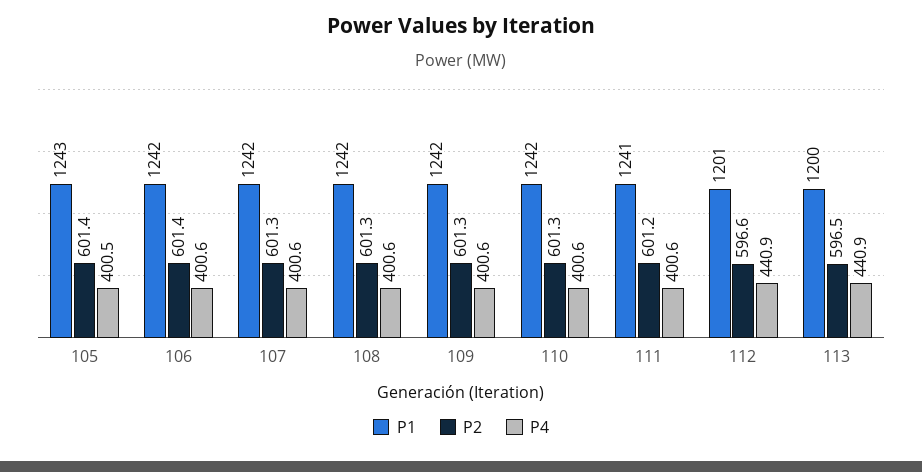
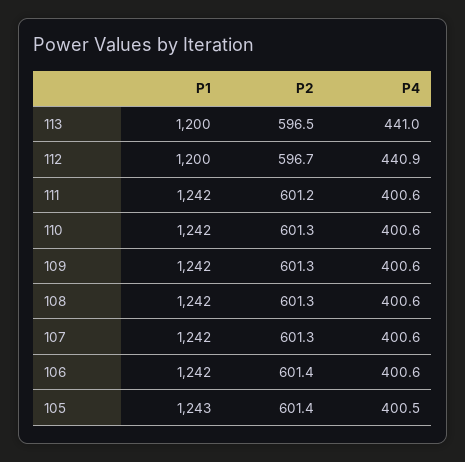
  {
    "P1": {
      "105": 1243,
      "106": 1242,
      "107": 1242,
      "108": 1242,
      "109": 1242,
      "110": 1242,
-     "111": 1241,
+     "111": 1242,
-     "112": 1201,
+     "112": 1200,
      "113": 1200
    },
    "P2": {
      "105": 601.4,
      "106": 601.4,
      "107": 601.3,
      "108": 601.3,
      "109": 601.3,
      "110": 601.3,
      "111": 601.2,
-     "112": 596.6,
+     "112": 596.7,
      "113": 596.5
    },
    "P4": {
      "105": 400.5,
      "106": 400.6,
      "107": 400.6,
      "108": 400.6,
      "109": 400.6,
      "110": 400.6,
      "111": 400.6,
      "112": 440.9,
-     "113": 440.9
+     "113": 441
    }
  }

